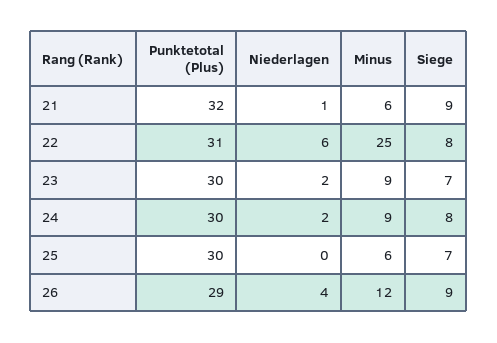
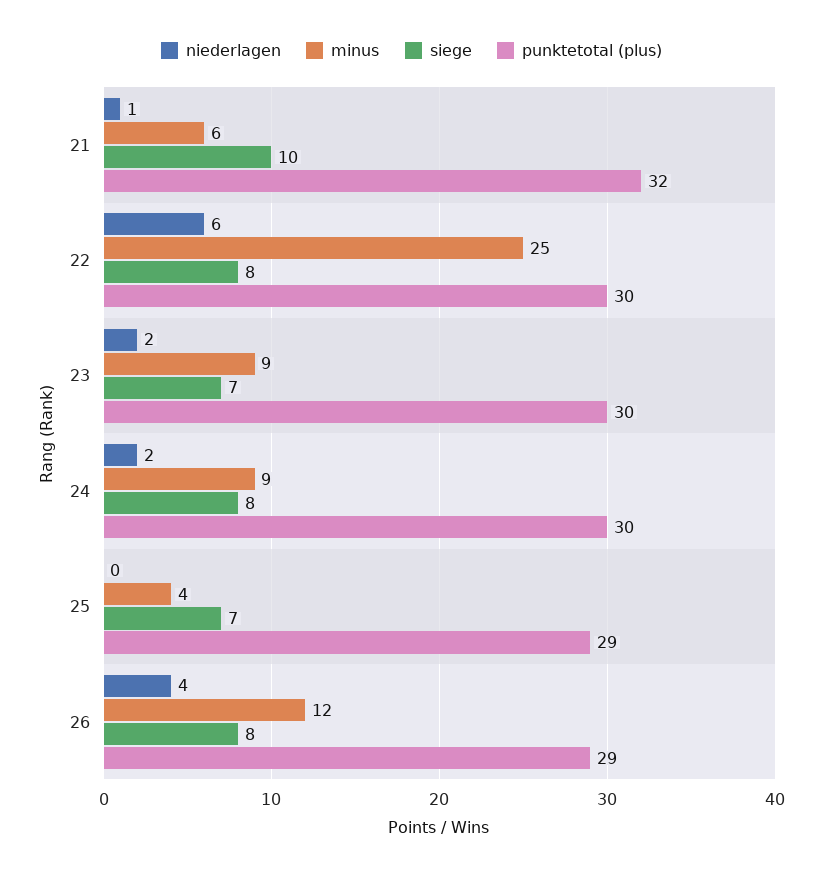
  {
    "Punktetotal (Plus)": {
      "21": 32,
-     "22": 31,
+     "22": 30,
      "23": 30,
      "24": 30,
-     "25": 30,
+     "25": 29,
      "26": 29
    },
    "Niederlagen": {
      "21": 1,
      "22": 6,
      "23": 2,
      "24": 2,
      "25": 0,
      "26": 4
    },
    "Minus": {
      "21": 6,
      "22": 25,
      "23": 9,
      "24": 9,
-     "25": 6,
+     "25": 4,
      "26": 12
    },
    "Siege": {
-     "21": 9,
+     "21": 10,
      "22": 8,
      "23": 7,
      "24": 8,
      "25": 7,
-     "26": 9
+     "26": 8
    }
  }

